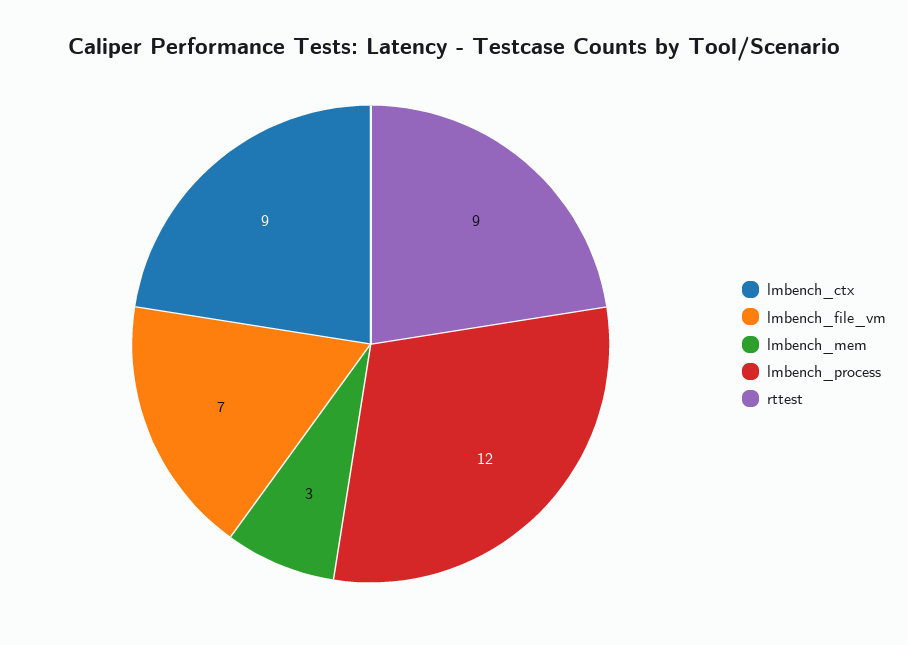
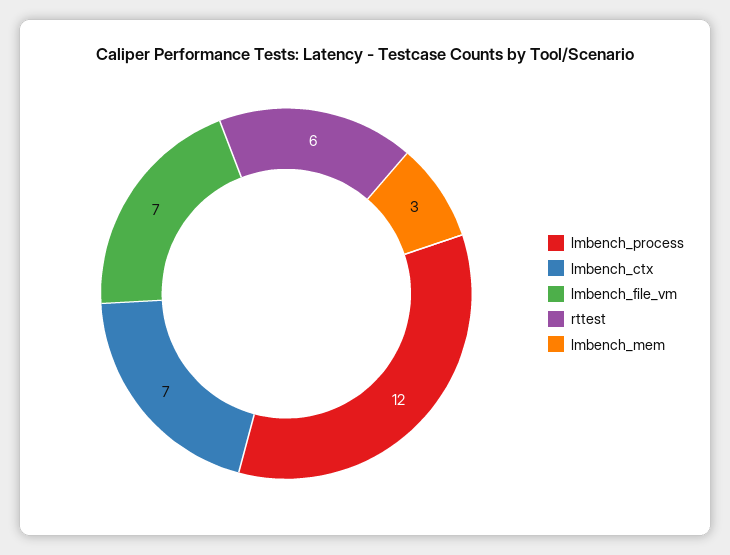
  {
-   "lmbench_ctx": 9,
+   "lmbench_ctx": 7,
    "lmbench_file_vm": 7,
    "lmbench_mem": 3,
    "lmbench_process": 12,
-   "rttest": 9
+   "rttest": 6
  }

